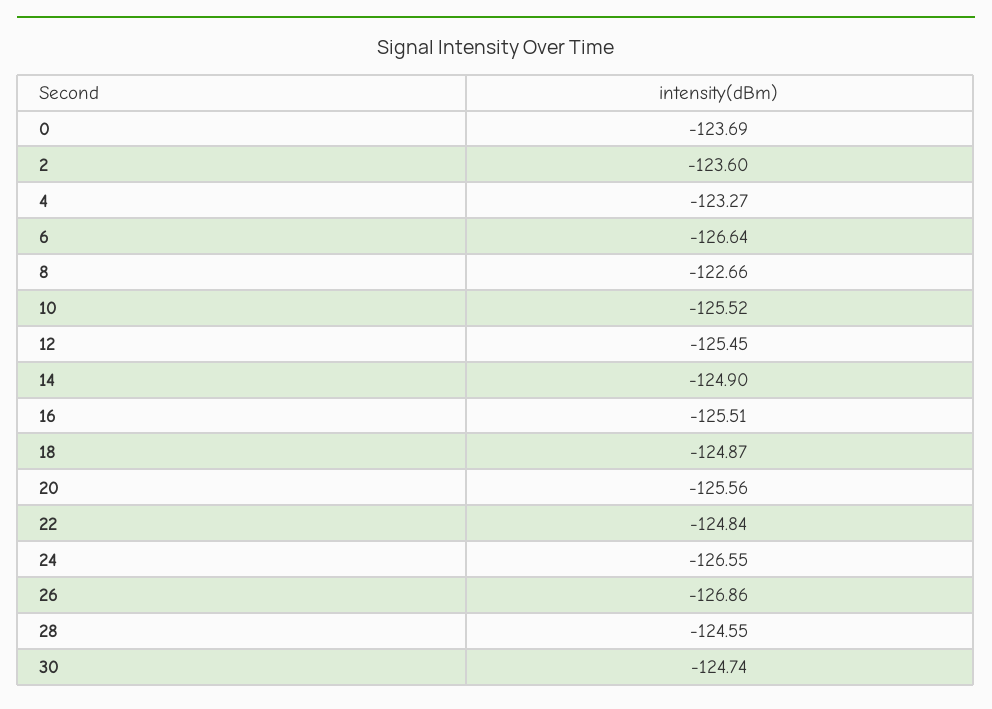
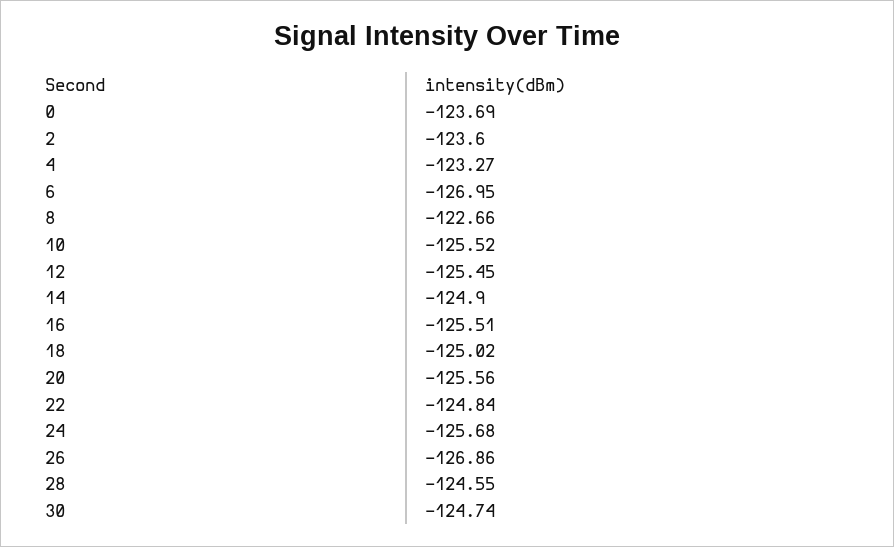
  {
    "0": -123.69,
    "2": -123.6,
    "4": -123.27,
-   "6": -126.64,
+   "6": -126.95,
    "8": -122.66,
    "10": -125.52,
    "12": -125.45,
    "14": -124.9,
    "16": -125.51,
-   "18": -124.87,
+   "18": -125.02,
    "20": -125.56,
    "22": -124.84,
-   "24": -126.55,
+   "24": -125.68,
    "26": -126.86,
    "28": -124.55,
    "30": -124.74
  }

